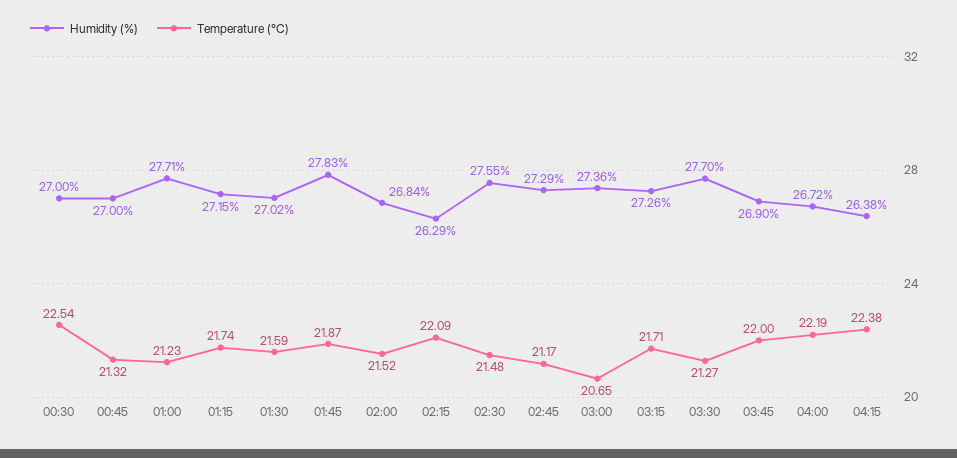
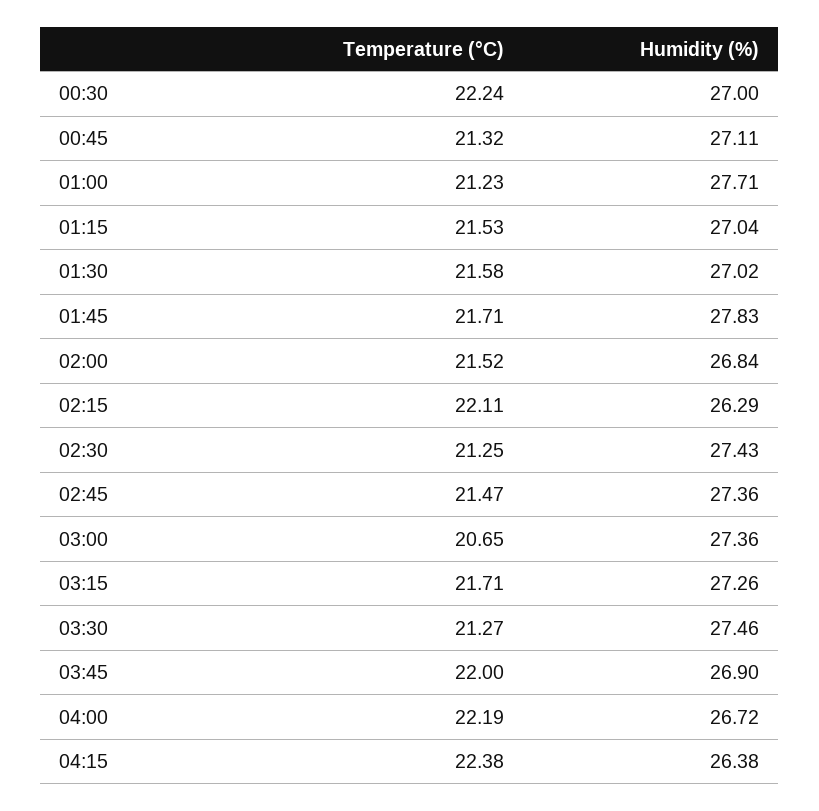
  {
    "Humidity (%)": {
      "00:30": 27,
-     "00:45": 27,
+     "00:45": 27.11,
      "01:00": 27.71,
-     "01:15": 27.15,
+     "01:15": 27.04,
      "01:30": 27.02,
      "01:45": 27.83,
      "02:00": 26.84,
      "02:15": 26.29,
-     "02:30": 27.55,
+     "02:30": 27.43,
-     "02:45": 27.29,
+     "02:45": 27.36,
      "03:00": 27.36,
      "03:15": 27.26,
-     "03:30": 27.7,
+     "03:30": 27.46,
      "03:45": 26.9,
      "04:00": 26.72,
      "04:15": 26.38
    },
    "Temperature (°C)": {
-     "00:30": 22.54,
+     "00:30": 22.24,
      "00:45": 21.32,
      "01:00": 21.23,
-     "01:15": 21.74,
+     "01:15": 21.53,
-     "01:30": 21.59,
+     "01:30": 21.58,
-     "01:45": 21.87,
+     "01:45": 21.71,
      "02:00": 21.52,
-     "02:15": 22.09,
+     "02:15": 22.11,
-     "02:30": 21.48,
+     "02:30": 21.25,
-     "02:45": 21.17,
+     "02:45": 21.47,
      "03:00": 20.65,
      "03:15": 21.71,
      "03:30": 21.27,
      "03:45": 22,
      "04:00": 22.19,
      "04:15": 22.38
    }
  }

